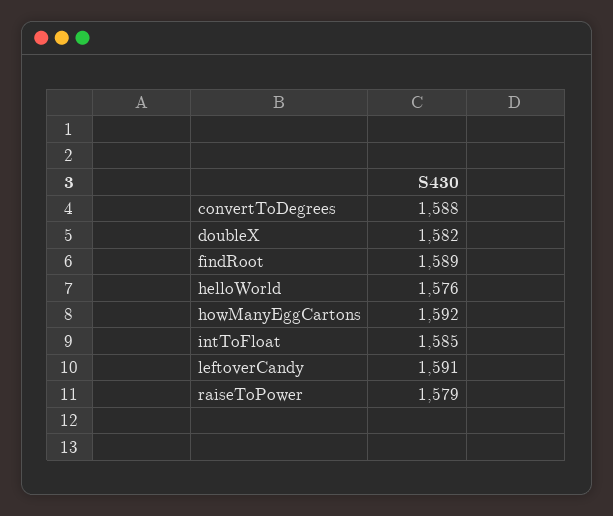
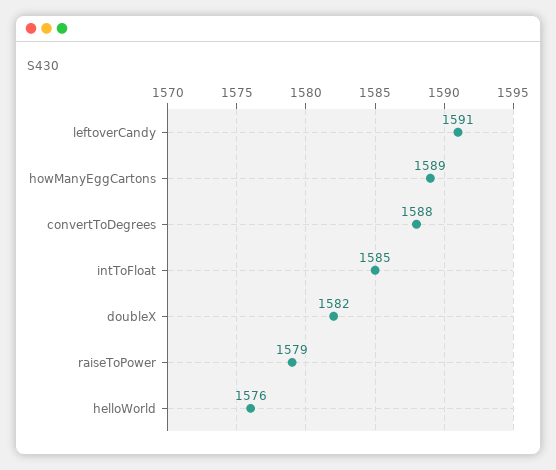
  {
    "convertToDegrees": 1588,
    "doubleX": 1582,
-   "findRoot": 1589,
    "helloWorld": 1576,
-   "howManyEggCartons": 1592,
+   "howManyEggCartons": 1589,
    "intToFloat": 1585,
    "leftoverCandy": 1591,
    "raiseToPower": 1579
  }

